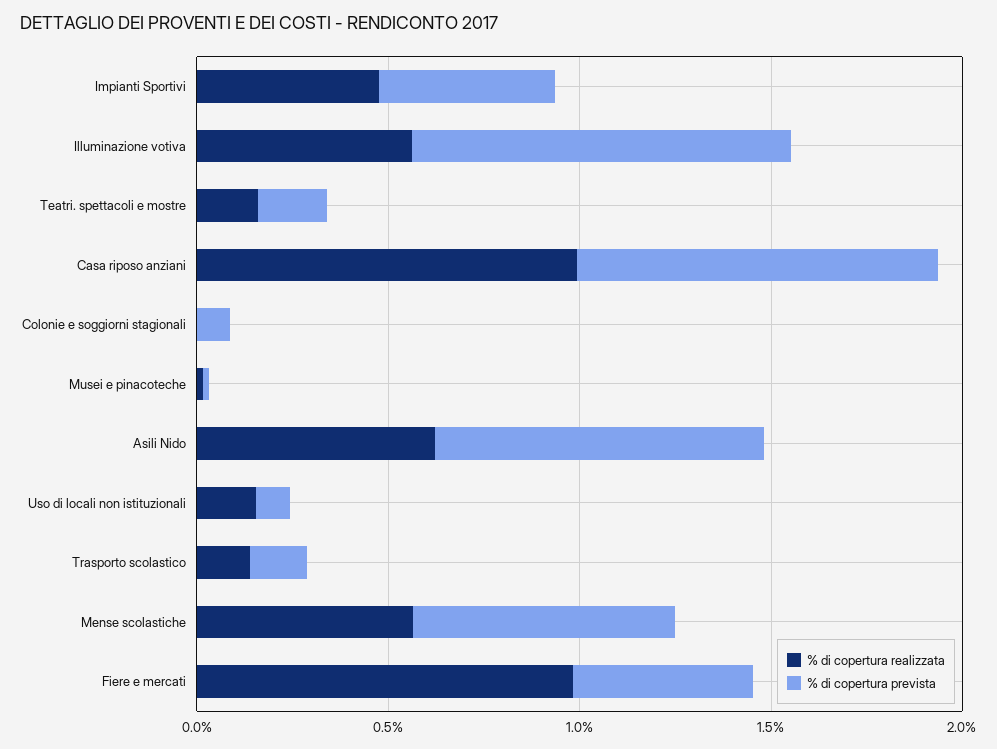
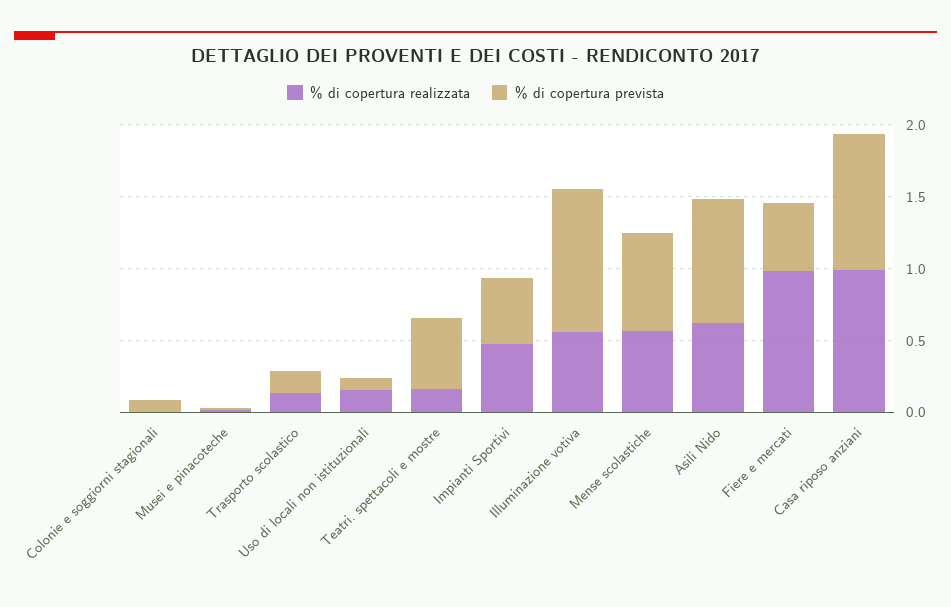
  {
    "% di copertura realizzata": {
      "Impianti Sportivi": 0.5,
      "Illuminazione votiva": 0.6,
      "Teatri. spettacoli e mostre": 0.2,
      "Casa riposo anziani": 1,
      "Colonie e soggiorni stagionali": 0,
      "Musei e pinacoteche": 0,
      "Asili Nido": 0.6,
      "Uso di locali non istituzionali": 0.2,
      "Trasporto scolastico": 0.1,
      "Mense scolastiche": 0.6,
      "Fiere e mercati": 1
    },
    "% di copertura prevista": {
      "Impianti Sportivi": 0.5,
      "Illuminazione votiva": 1,
-     "Teatri. spettacoli e mostre": 0.2,
+     "Teatri. spettacoli e mostre": 0.5,
      "Casa riposo anziani": 0.9,
      "Colonie e soggiorni stagionali": 0.1,
      "Musei e pinacoteche": 0,
      "Asili Nido": 0.9,
      "Uso di locali non istituzionali": 0.1,
      "Trasporto scolastico": 0.1,
      "Mense scolastiche": 0.7,
      "Fiere e mercati": 0.5
    }
  }

